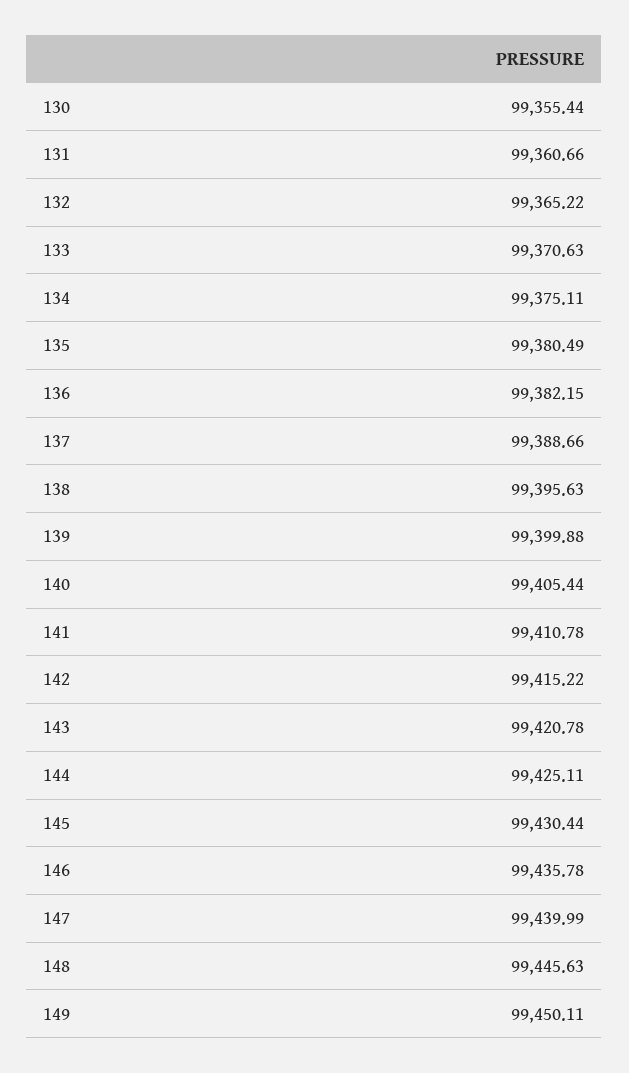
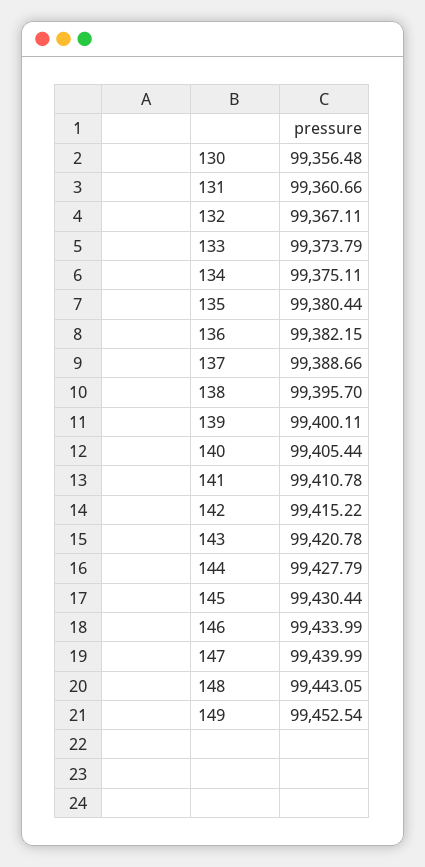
  {
-   "130": 99355.44,
+   "130": 99356.48,
    "131": 99360.66,
-   "132": 99365.22,
+   "132": 99367.11,
-   "133": 99370.63,
+   "133": 99373.79,
    "134": 99375.11,
-   "135": 99380.49,
+   "135": 99380.44,
    "136": 99382.15,
    "137": 99388.66,
-   "138": 99395.63,
+   "138": 99395.7,
-   "139": 99399.88,
+   "139": 99400.11,
    "140": 99405.44,
    "141": 99410.78,
    "142": 99415.22,
    "143": 99420.78,
-   "144": 99425.11,
+   "144": 99427.79,
    "145": 99430.44,
-   "146": 99435.78,
+   "146": 99433.99,
    "147": 99439.99,
-   "148": 99445.63,
+   "148": 99443.05,
-   "149": 99450.11
+   "149": 99452.54
  }

